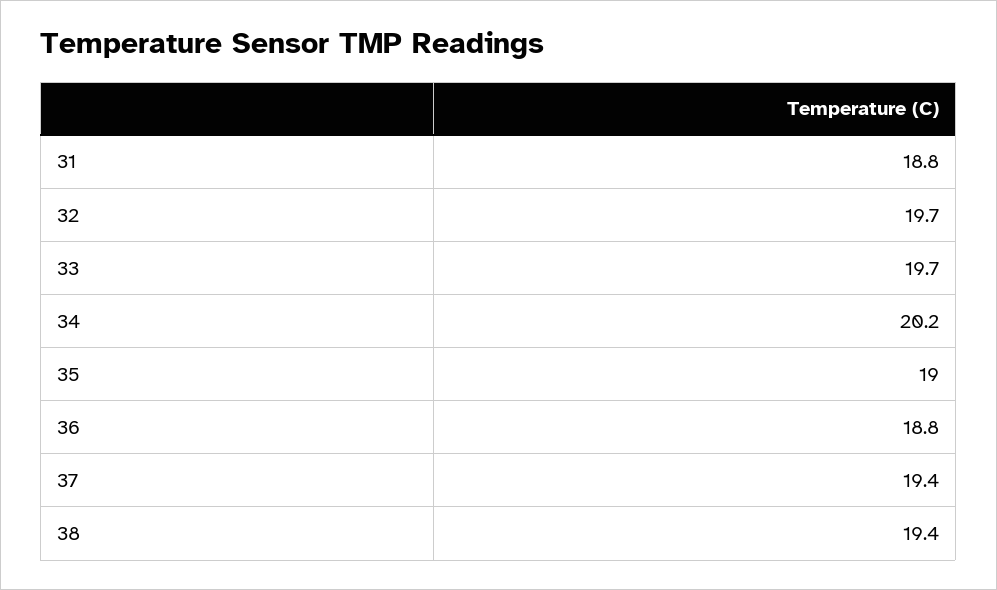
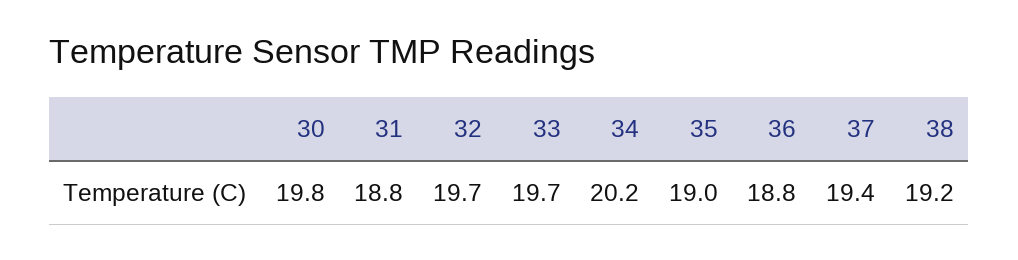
  {
    "31": 18.8,
    "32": 19.7,
    "33": 19.7,
    "34": 20.2,
    "35": 19,
    "36": 18.8,
    "37": 19.4,
-   "38": 19.4
+   "38": 19.2,
+   "30": 19.8
  }

